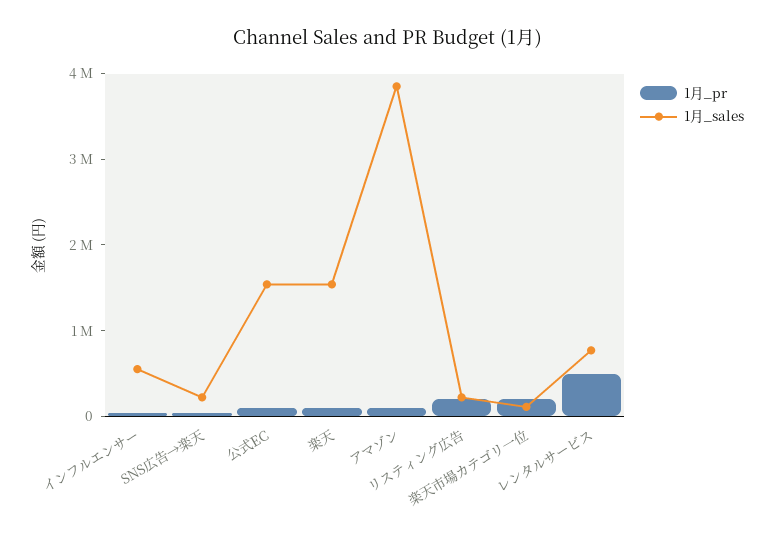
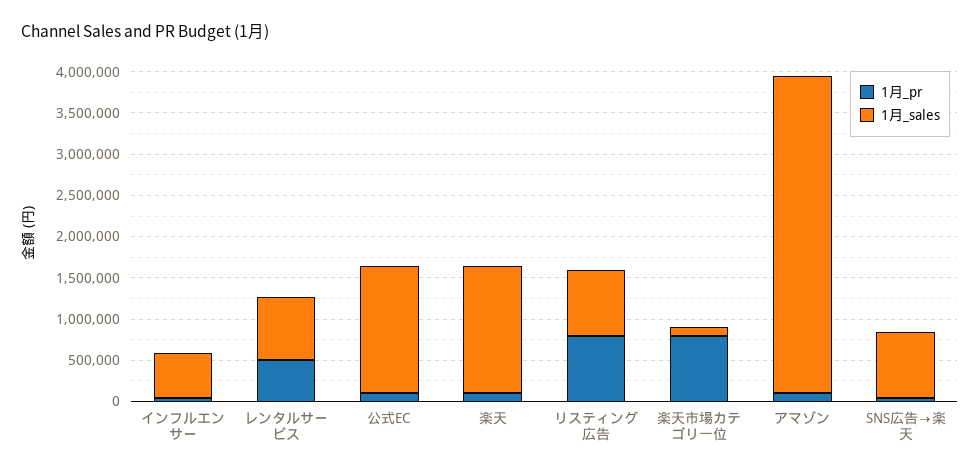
  {
    "1月_pr": {
      "インフルエンサー": 0,
      "SNS広告→楽天": 0,
      "公式EC": 100000,
      "楽天": 100000,
      "アマゾン": 100000,
-     "リスティング広告": 200000,
+     "リスティング広告": 800000,
-     "楽天市場カテゴリ一位": 200000,
+     "楽天市場カテゴリ一位": 800000,
      "レンタルサービス": 500000
    },
    "1月_sales": {
      "インフルエンサー": 600000,
-     "SNS広告→楽天": 200000,
+     "SNS広告→楽天": 800000,
      "公式EC": 1500000,
      "楽天": 1500000,
      "アマゾン": 3900000,
-     "リスティング広告": 200000,
+     "リスティング広告": 800000,
      "楽天市場カテゴリ一位": 100000,
      "レンタルサービス": 800000
    }
  }

